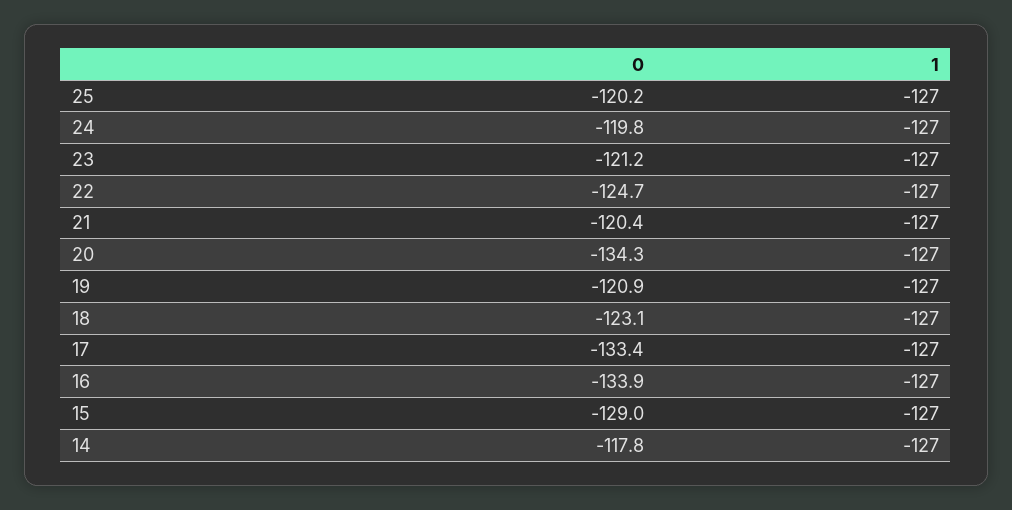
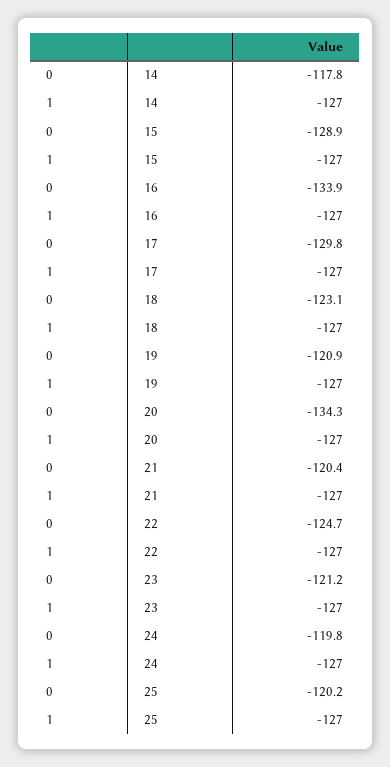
  {
    "0": {
      "25": -120.2,
      "24": -119.8,
      "23": -121.2,
      "22": -124.7,
      "21": -120.4,
      "20": -134.3,
      "19": -120.9,
      "18": -123.1,
-     "17": -133.4,
+     "17": -129.8,
      "16": -133.9,
-     "15": -129,
+     "15": -128.9,
      "14": -117.8
    },
    "1": {
      "25": -127,
      "24": -127,
      "23": -127,
      "22": -127,
      "21": -127,
      "20": -127,
      "19": -127,
      "18": -127,
      "17": -127,
      "16": -127,
      "15": -127,
      "14": -127
    }
  }

